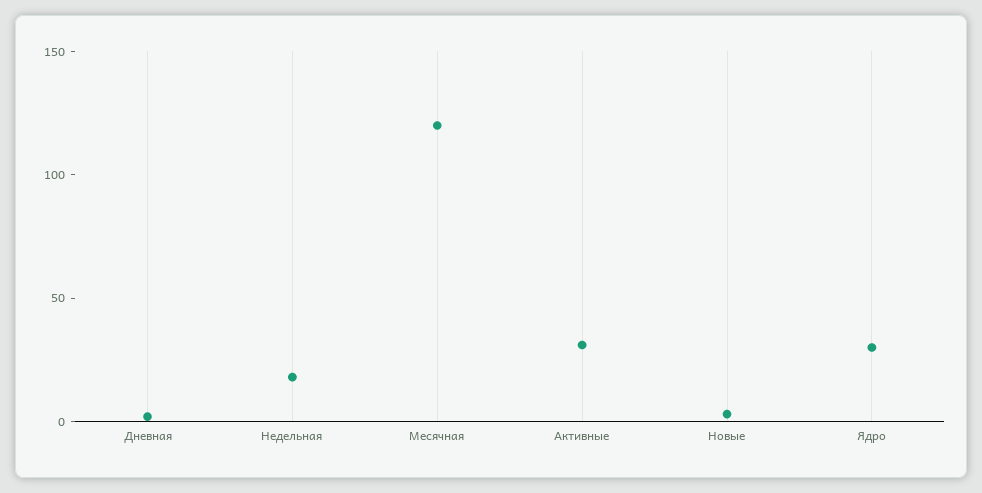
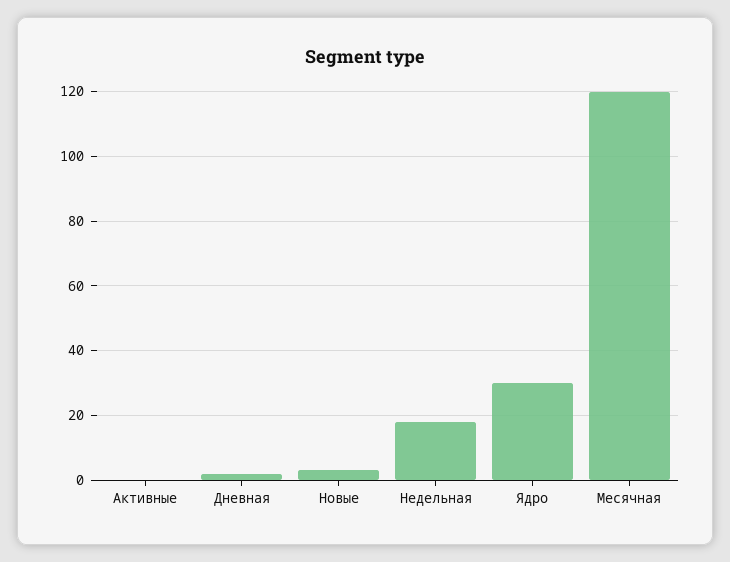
  {
    "Дневная": 0,
    "Недельная": 20,
    "Месячная": 120,
-   "Активные": 30,
+   "Активные": 0,
    "Новые": 5,
    "Ядро": 30
  }

